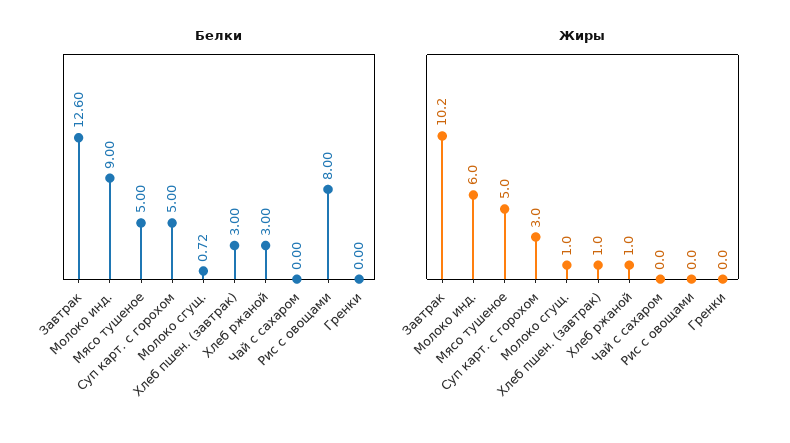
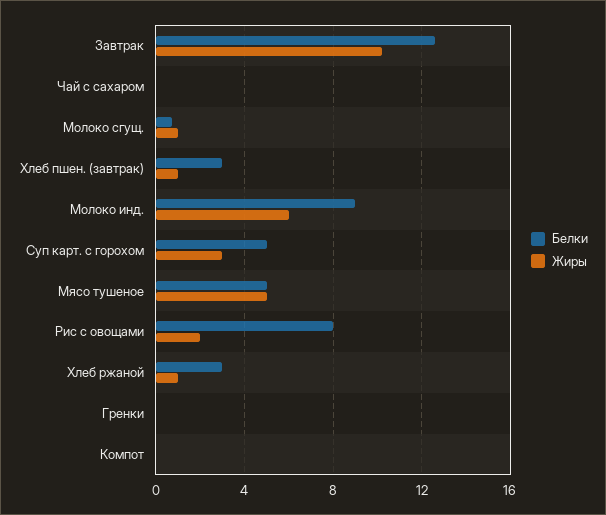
  {
    "Белки": {
      "Завтрак": 12.6,
      "Молоко инд.": 9,
      "Мясо тушеное": 5,
      "Суп карт. с горохом": 5,
      "Молоко сгущ.": 0.72,
      "Хлеб пшен. (завтрак)": 3,
      "Хлеб ржаной": 3,
      "Чай с сахаром": 0,
      "Рис с овощами": 8,
-     "Гренки": 0
+     "Гренки": 0,
+     "Компот": 0
    },
    "Жиры": {
      "Завтрак": 10.2,
      "Молоко инд.": 6,
      "Мясо тушеное": 5,
      "Суп карт. с горохом": 3,
      "Молоко сгущ.": 1,
      "Хлеб пшен. (завтрак)": 1,
      "Хлеб ржаной": 1,
      "Чай с сахаром": 0,
-     "Рис с овощами": 0,
+     "Рис с овощами": 2,
-     "Гренки": 0
+     "Гренки": 0,
+     "Компот": 0
    }
  }

